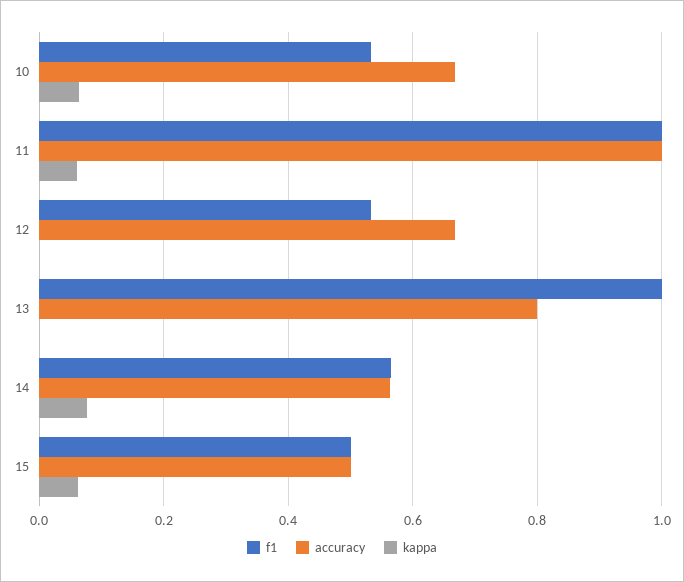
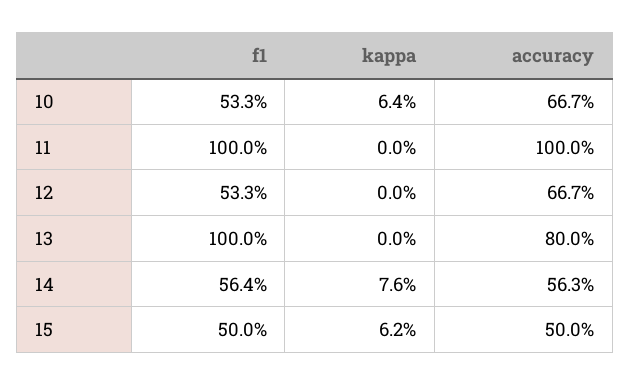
  {
    "f1": {
      "10": 0.533,
      "11": 1,
      "12": 0.533,
      "13": 1,
      "14": 0.564,
      "15": 0.5
    },
    "accuracy": {
      "10": 0.667,
      "11": 1,
      "12": 0.667,
      "13": 0.8,
      "14": 0.563,
      "15": 0.5
    },
    "kappa": {
      "10": 0.064,
-     "11": 0.06,
+     "11": 0,
      "12": 0,
      "13": 0,
      "14": 0.076,
      "15": 0.062
    }
  }

